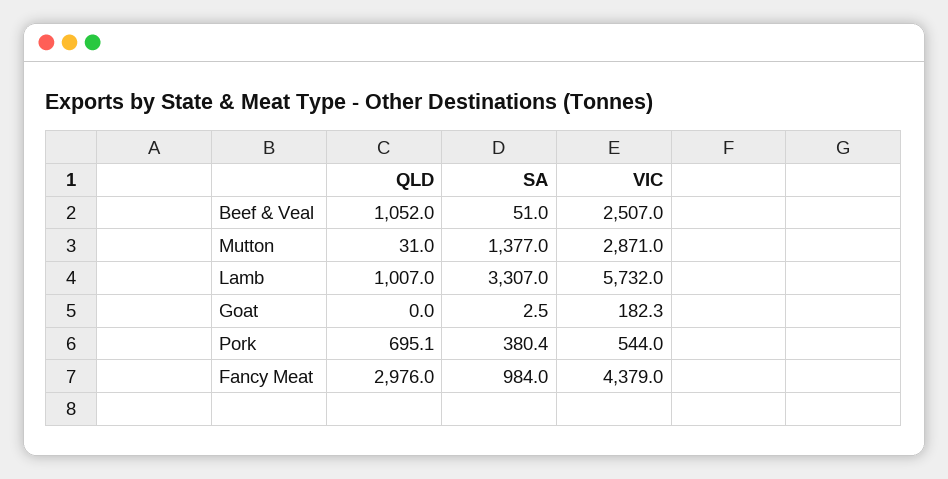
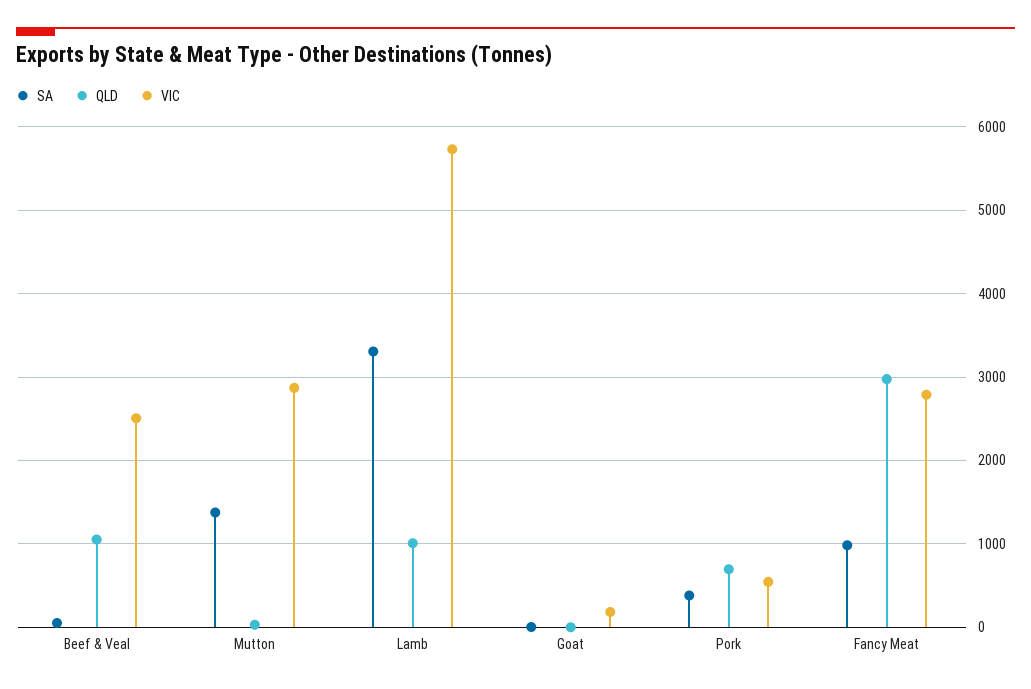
  {
    "QLD": {
      "Beef & Veal": 1052,
      "Mutton": 31,
      "Lamb": 1007,
      "Goat": 0,
      "Pork": 695.1,
      "Fancy Meat": 2976
    },
    "SA": {
      "Beef & Veal": 51,
      "Mutton": 1377,
      "Lamb": 3307,
      "Goat": 2.5,
      "Pork": 380.4,
      "Fancy Meat": 984
    },
    "VIC": {
      "Beef & Veal": 2507,
      "Mutton": 2871,
      "Lamb": 5732,
      "Goat": 182.3,
      "Pork": 544,
-     "Fancy Meat": 4379
+     "Fancy Meat": 2800
    }
  }

